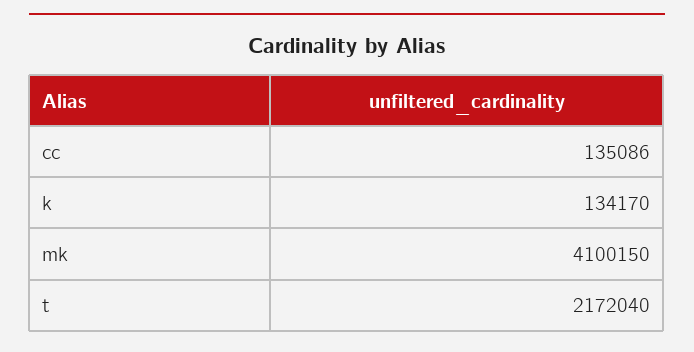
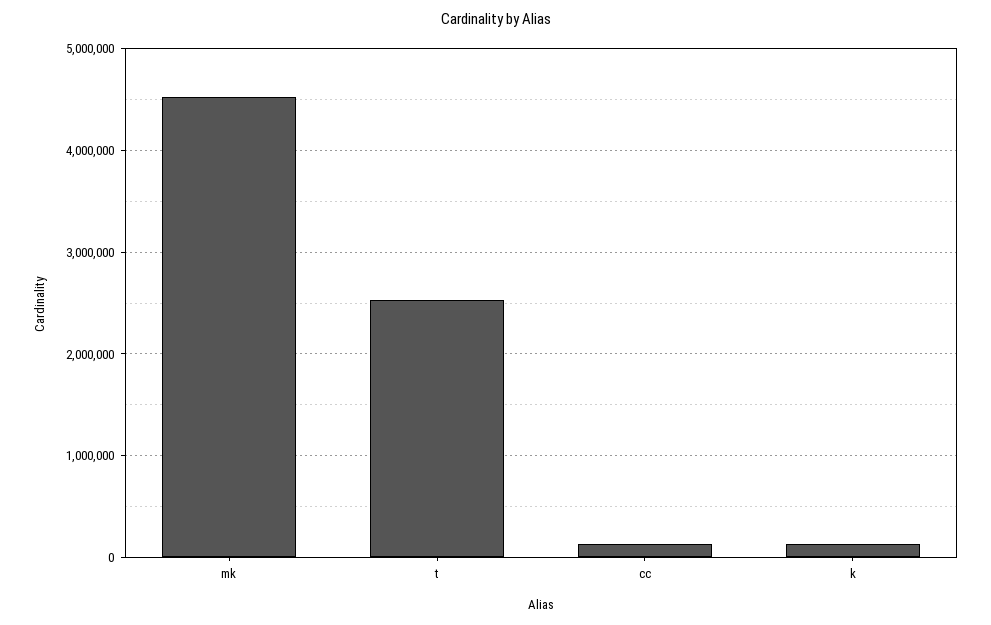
  {
    "cc": 135086,
    "k": 134170,
-   "mk": 4100150,
+   "mk": 4500000,
-   "t": 2172040
+   "t": 2500000
  }

